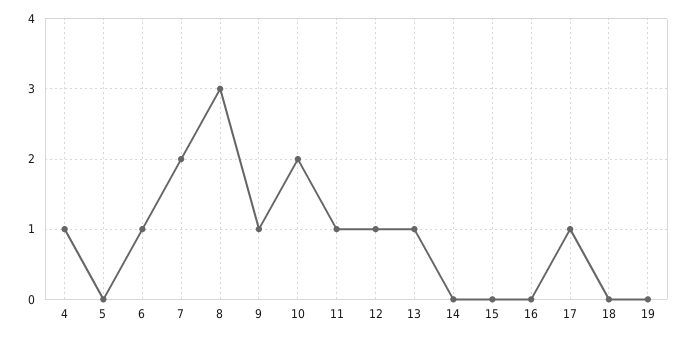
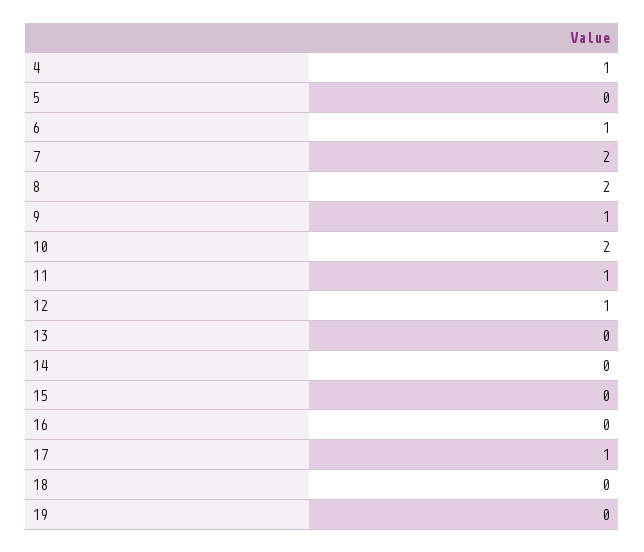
  {
    "4": 1,
    "5": 0,
    "6": 1,
    "7": 2,
-   "8": 3,
+   "8": 2,
    "9": 1,
    "10": 2,
    "11": 1,
    "12": 1,
-   "13": 1,
+   "13": 0,
    "14": 0,
    "15": 0,
    "16": 0,
    "17": 1,
    "18": 0,
    "19": 0
  }

